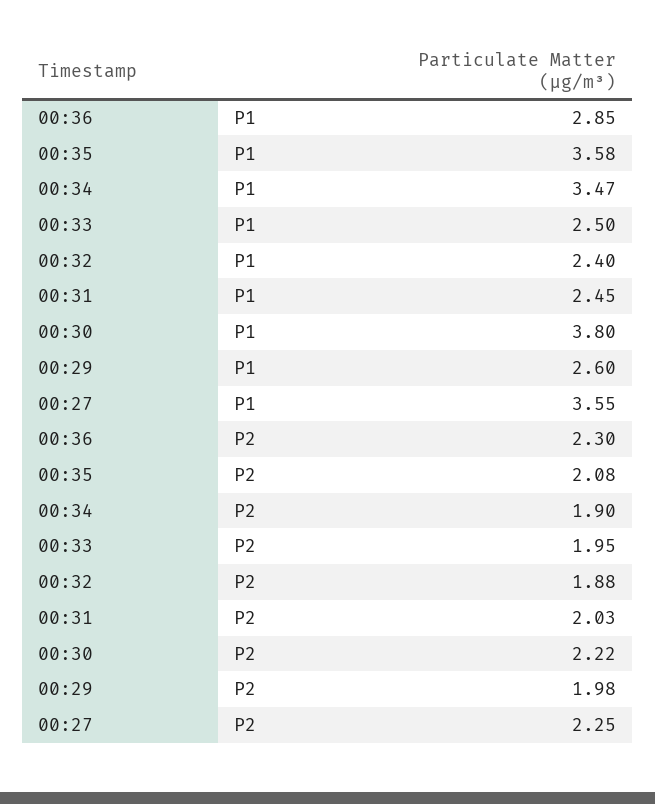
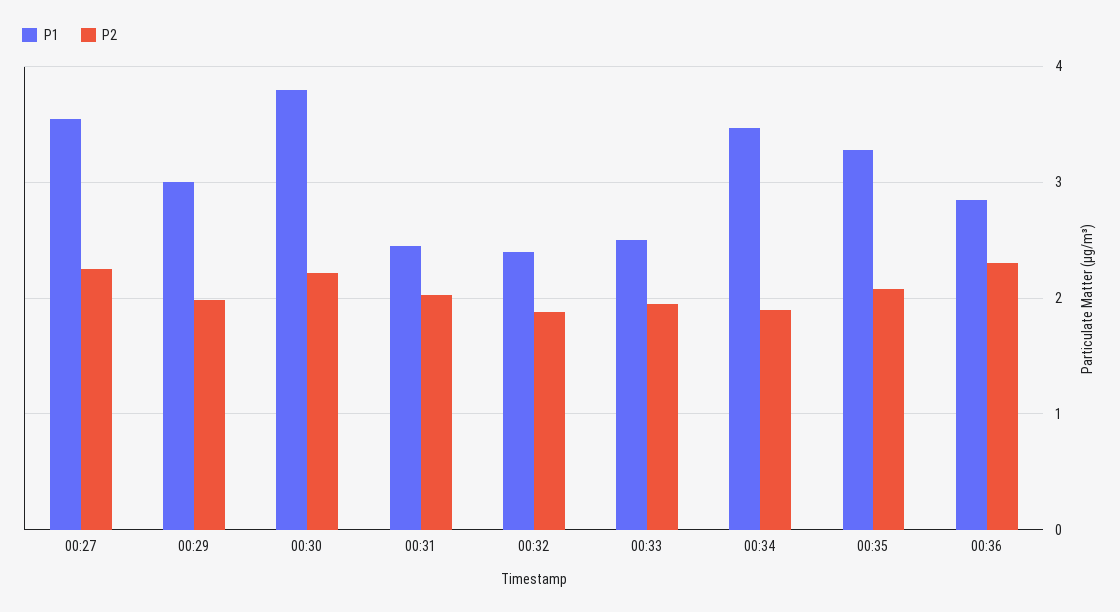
  {
    "P1": {
      "00:36": 2.85,
-     "00:35": 3.58,
+     "00:35": 3.3,
      "00:34": 3.47,
      "00:33": 2.5,
      "00:32": 2.4,
      "00:31": 2.45,
      "00:30": 3.8,
-     "00:29": 2.6,
+     "00:29": 3,
      "00:27": 3.55
    },
    "P2": {
      "00:36": 2.3,
      "00:35": 2.08,
      "00:34": 1.9,
      "00:33": 1.95,
      "00:32": 1.88,
      "00:31": 2.03,
      "00:30": 2.22,
      "00:29": 1.98,
      "00:27": 2.25
    }
  }

